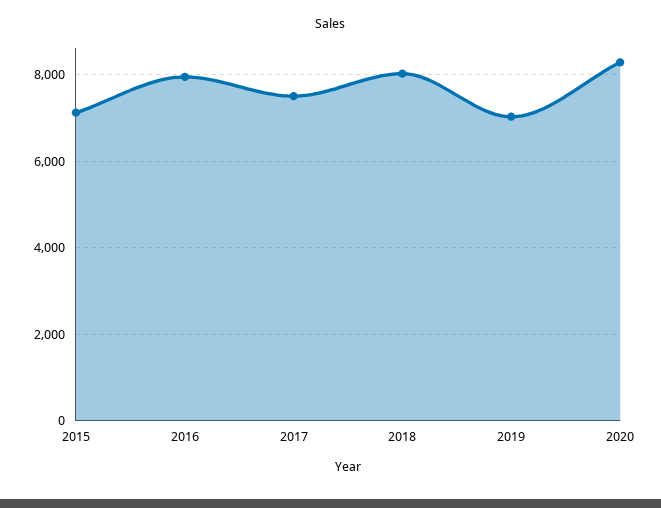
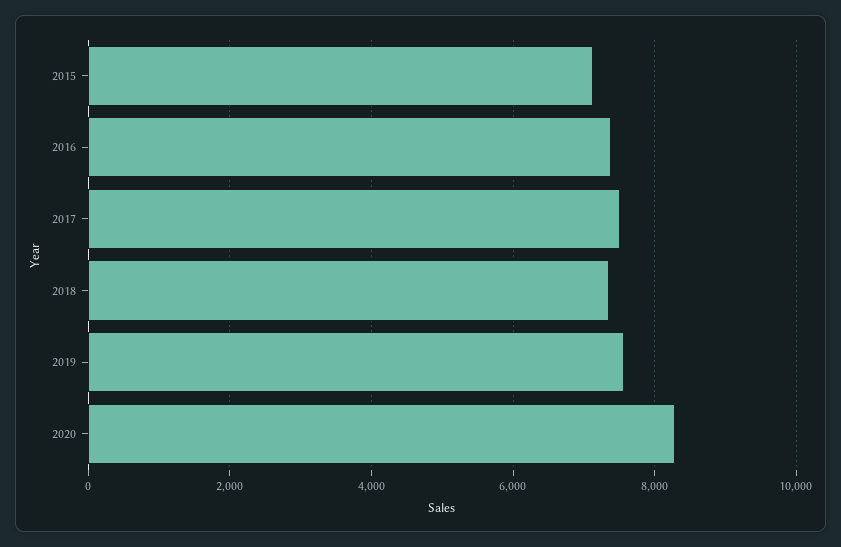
  {
    "2015": 7200,
-   "2016": 8000,
+   "2016": 7400,
    "2017": 7600,
-   "2018": 8000,
+   "2018": 7400,
-   "2019": 7000,
+   "2019": 7600,
    "2020": 8200
  }

